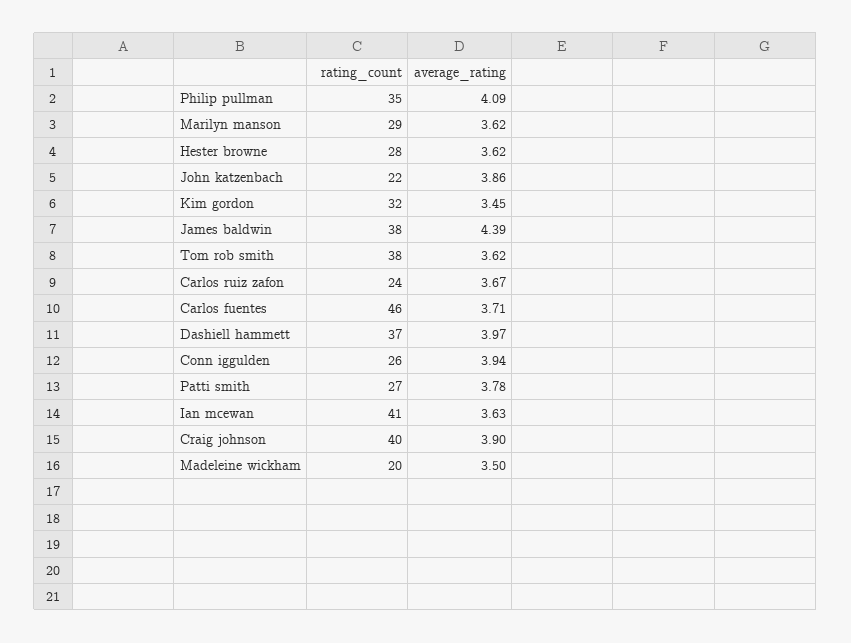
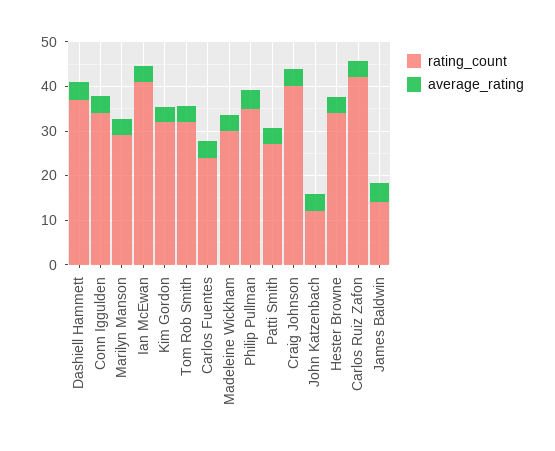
  {
    "rating_count": {
      "Philip pullman": 35,
      "Marilyn manson": 29,
-     "Hester browne": 28,
+     "Hester browne": 34,
-     "John katzenbach": 22,
+     "John katzenbach": 12,
      "Kim gordon": 32,
-     "James baldwin": 38,
+     "James baldwin": 14,
-     "Tom rob smith": 38,
+     "Tom rob smith": 32,
-     "Carlos ruiz zafon": 24,
+     "Carlos ruiz zafon": 42,
-     "Carlos fuentes": 46,
+     "Carlos fuentes": 24,
      "Dashiell hammett": 37,
-     "Conn iggulden": 26,
+     "Conn iggulden": 34,
      "Patti smith": 27,
      "Ian mcewan": 41,
      "Craig johnson": 40,
-     "Madeleine wickham": 20
+     "Madeleine wickham": 30
    },
    "average_rating": {
      "Philip pullman": 4.09,
      "Marilyn manson": 3.62,
      "Hester browne": 3.62,
      "John katzenbach": 3.86,
      "Kim gordon": 3.45,
      "James baldwin": 4.39,
      "Tom rob smith": 3.62,
      "Carlos ruiz zafon": 3.67,
      "Carlos fuentes": 3.71,
      "Dashiell hammett": 3.97,
      "Conn iggulden": 3.94,
      "Patti smith": 3.78,
      "Ian mcewan": 3.63,
      "Craig johnson": 3.9,
      "Madeleine wickham": 3.5
    }
  }

